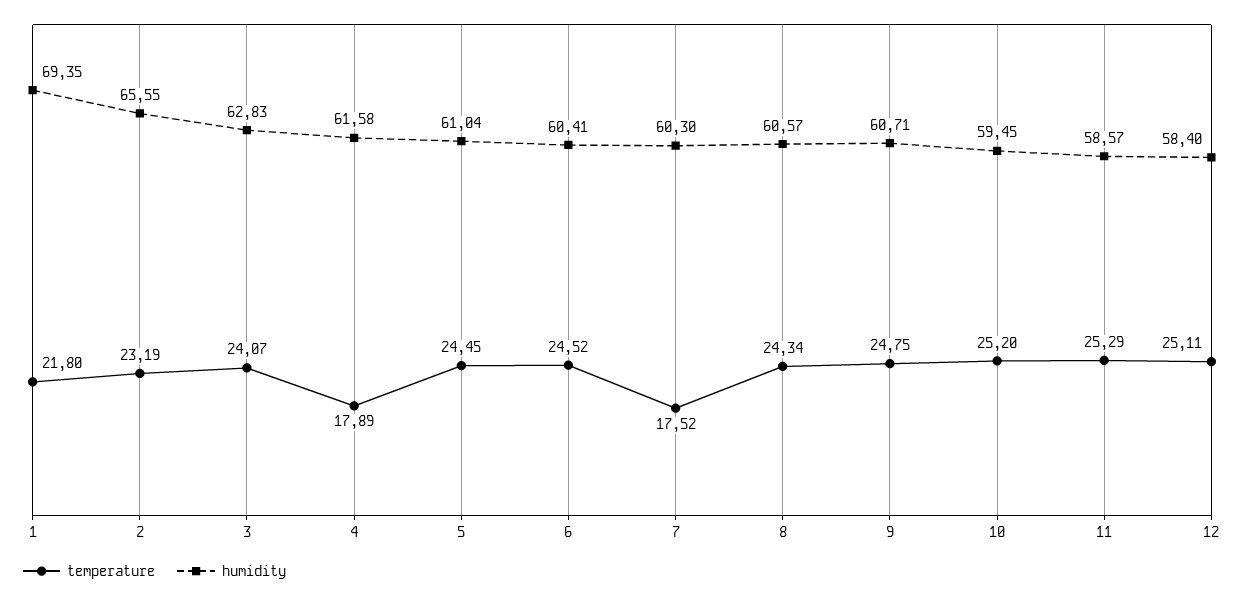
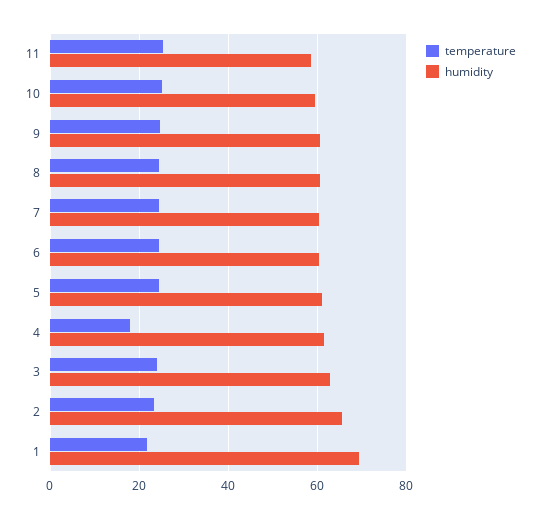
  {
    "temperature": {
      "1": 21.8,
      "2": 23.19,
      "3": 24.07,
      "4": 17.89,
      "5": 24.45,
      "6": 24.52,
-     "7": 17.52,
+     "7": 24,
      "8": 24.34,
      "9": 24.75,
      "10": 25.2,
-     "11": 25.29,
+     "11": 25.29
-     "12": 25.11
    },
    "humidity": {
      "1": 69.35,
      "2": 65.55,
      "3": 62.83,
      "4": 61.58,
      "5": 61.04,
      "6": 60.41,
      "7": 60.3,
      "8": 60.57,
      "9": 60.71,
      "10": 59.45,
-     "11": 58.57,
+     "11": 58.57
-     "12": 58.4
    }
  }

